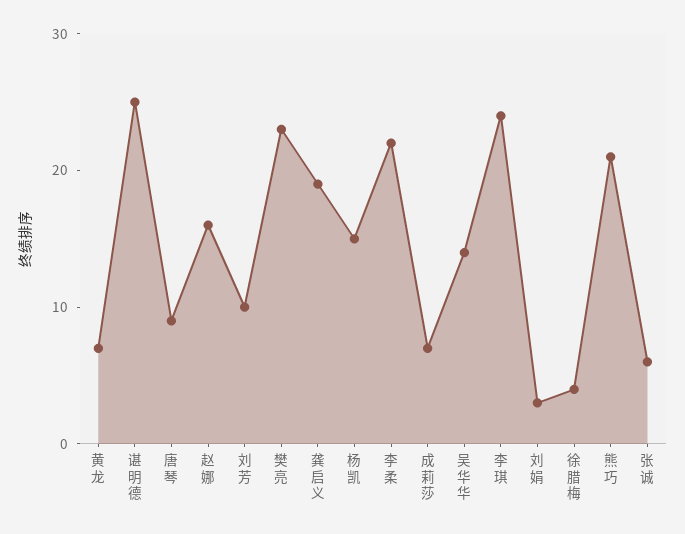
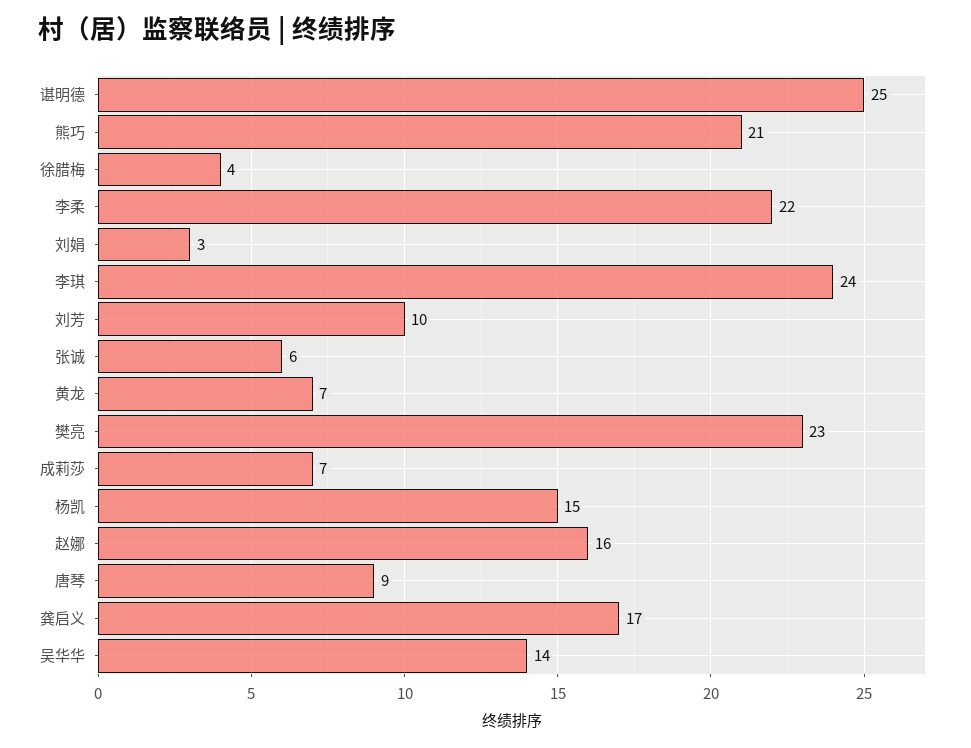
  {
    "黄龙": 7,
    "谌明德": 25,
    "唐琴": 9,
    "赵娜": 16,
    "刘芳": 10,
    "樊亮": 23,
-   "龚启义": 19,
+   "龚启义": 17,
    "杨凯": 15,
    "李柔": 22,
    "成莉莎": 7,
    "吴华华": 14,
    "李琪": 24,
    "刘娟": 3,
    "徐腊梅": 4,
    "熊巧": 21,
    "张诚": 6
  }

